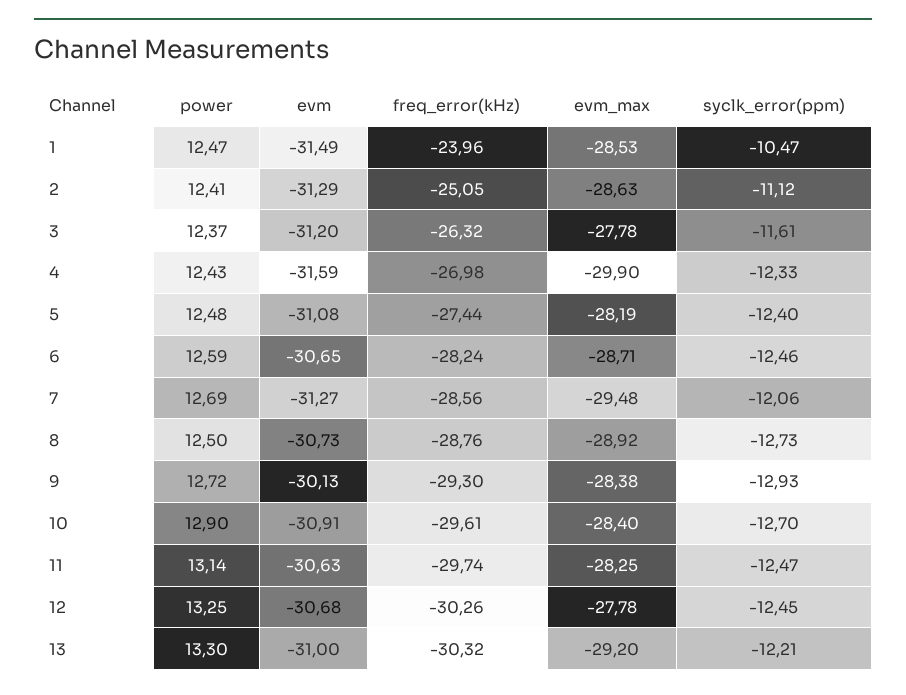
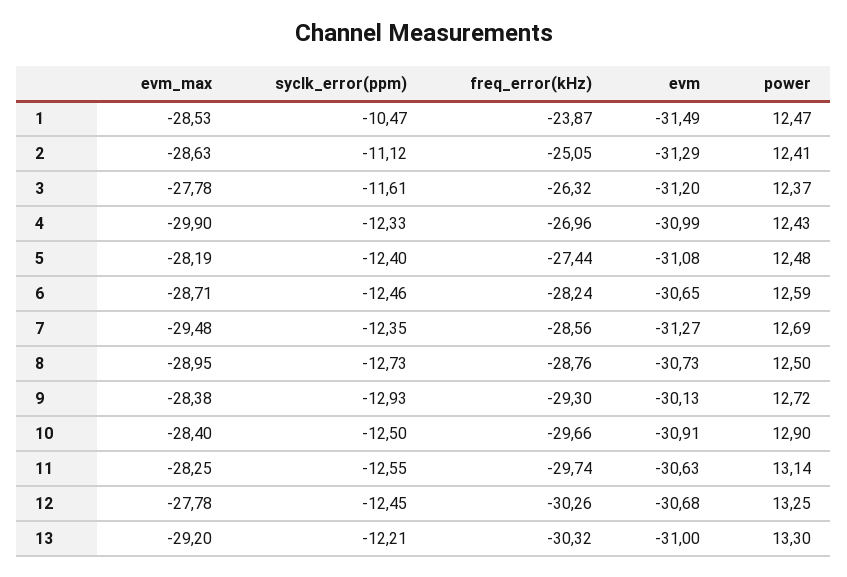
  {
    "power": {
      "1": 12.47,
      "2": 12.41,
      "3": 12.37,
      "4": 12.43,
      "5": 12.48,
      "6": 12.59,
      "7": 12.69,
      "8": 12.5,
      "9": 12.72,
      "10": 12.9,
      "11": 13.14,
      "12": 13.25,
      "13": 13.3
    },
    "evm": {
      "1": -31.49,
      "2": -31.29,
      "3": -31.2,
-     "4": -31.59,
+     "4": -30.99,
      "5": -31.08,
      "6": -30.65,
      "7": -31.27,
      "8": -30.73,
      "9": -30.13,
      "10": -30.91,
      "11": -30.63,
      "12": -30.68,
      "13": -31
    },
    "freq_error(kHz)": {
-     "1": -23.96,
+     "1": -23.87,
      "2": -25.05,
      "3": -26.32,
-     "4": -26.98,
+     "4": -26.96,
      "5": -27.44,
      "6": -28.24,
      "7": -28.56,
      "8": -28.76,
      "9": -29.3,
-     "10": -29.61,
+     "10": -29.66,
      "11": -29.74,
      "12": -30.26,
      "13": -30.32
    },
    "evm_max": {
      "1": -28.53,
      "2": -28.63,
      "3": -27.78,
      "4": -29.9,
      "5": -28.19,
      "6": -28.71,
      "7": -29.48,
-     "8": -28.92,
+     "8": -28.95,
      "9": -28.38,
      "10": -28.4,
      "11": -28.25,
      "12": -27.78,
      "13": -29.2
    },
    "syclk_error(ppm)": {
      "1": -10.47,
      "2": -11.12,
      "3": -11.61,
      "4": -12.33,
      "5": -12.4,
      "6": -12.46,
-     "7": -12.06,
+     "7": -12.35,
      "8": -12.73,
      "9": -12.93,
-     "10": -12.7,
+     "10": -12.5,
-     "11": -12.47,
+     "11": -12.55,
      "12": -12.45,
      "13": -12.21
    }
  }

